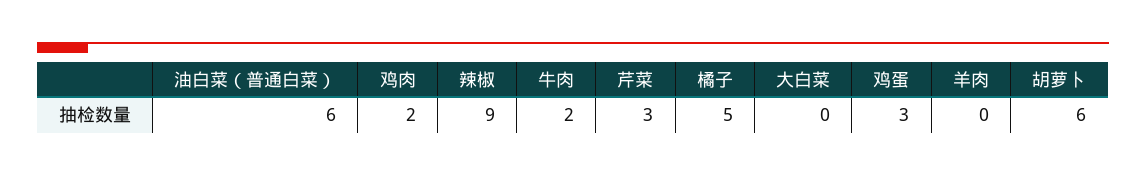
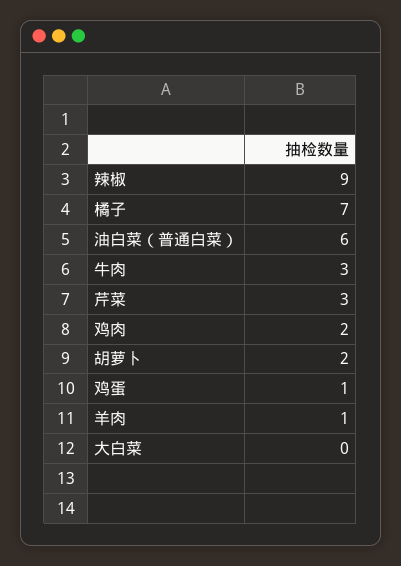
  {
    "油白菜（普通白菜）": 6,
    "鸡肉": 2,
    "辣椒": 9,
-   "牛肉": 2,
+   "牛肉": 3,
    "芹菜": 3,
-   "橘子": 5,
+   "橘子": 7,
    "大白菜": 0,
-   "鸡蛋": 3,
+   "鸡蛋": 1,
-   "羊肉": 0,
+   "羊肉": 1,
-   "胡萝卜": 6
+   "胡萝卜": 2
  }

